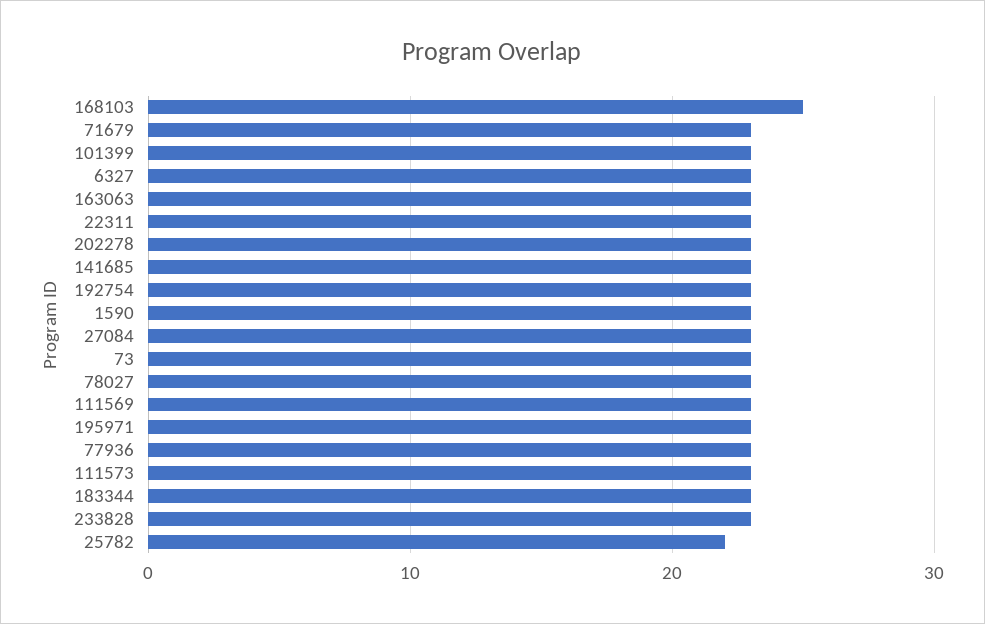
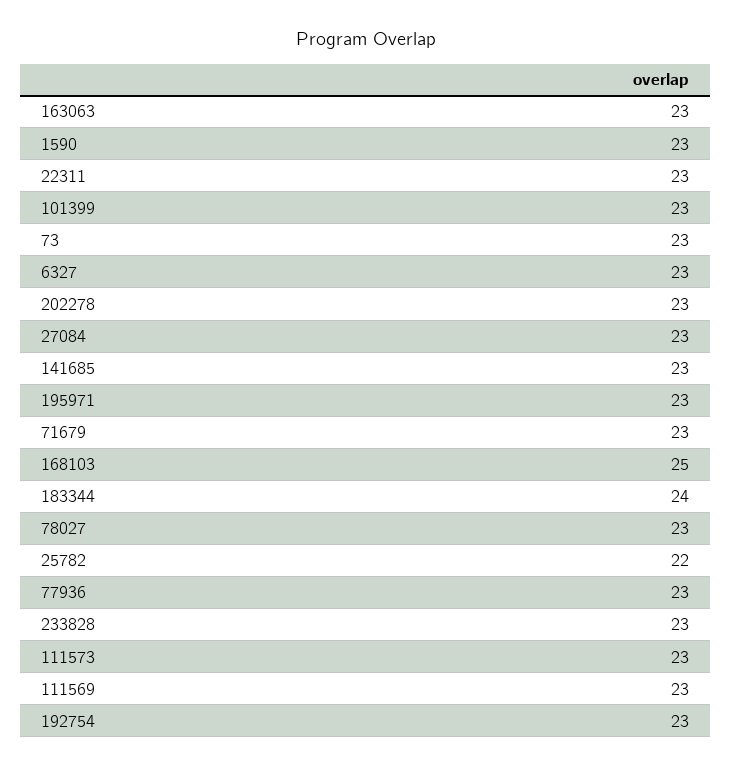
  {
    "168103": 25,
    "71679": 23,
    "101399": 23,
    "6327": 23,
    "163063": 23,
    "22311": 23,
    "202278": 23,
    "141685": 23,
    "192754": 23,
    "1590": 23,
    "27084": 23,
    "73": 23,
    "78027": 23,
    "111569": 23,
    "195971": 23,
    "77936": 23,
    "111573": 23,
-   "183344": 23,
+   "183344": 24,
    "233828": 23,
    "25782": 22
  }

